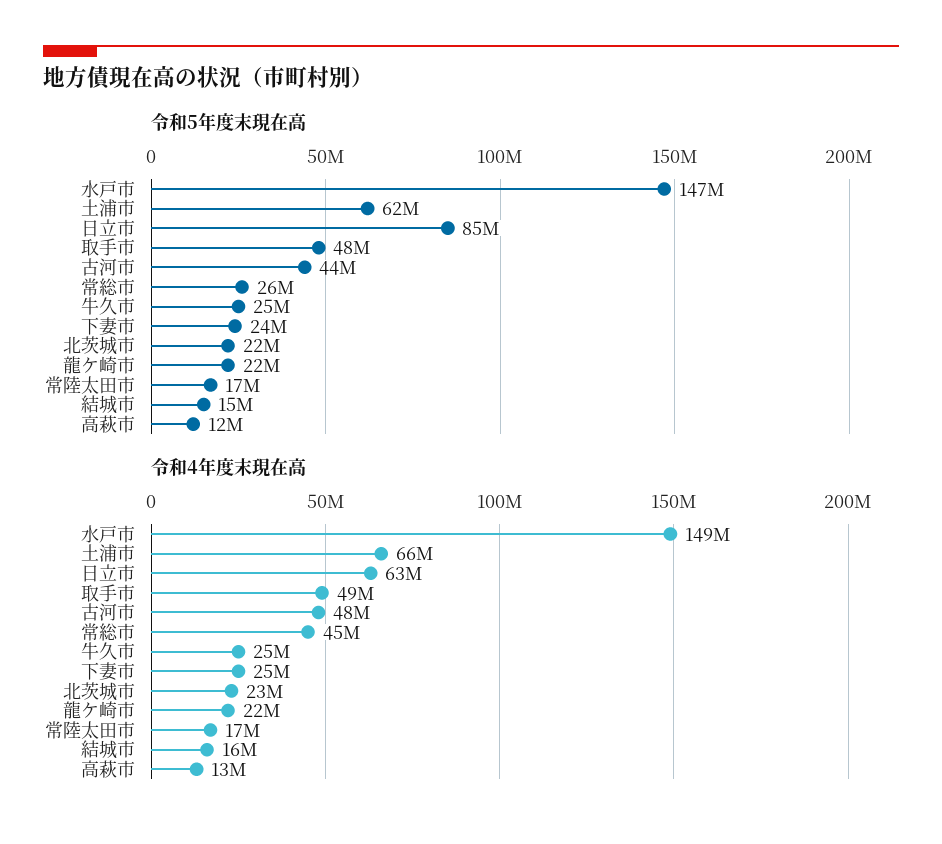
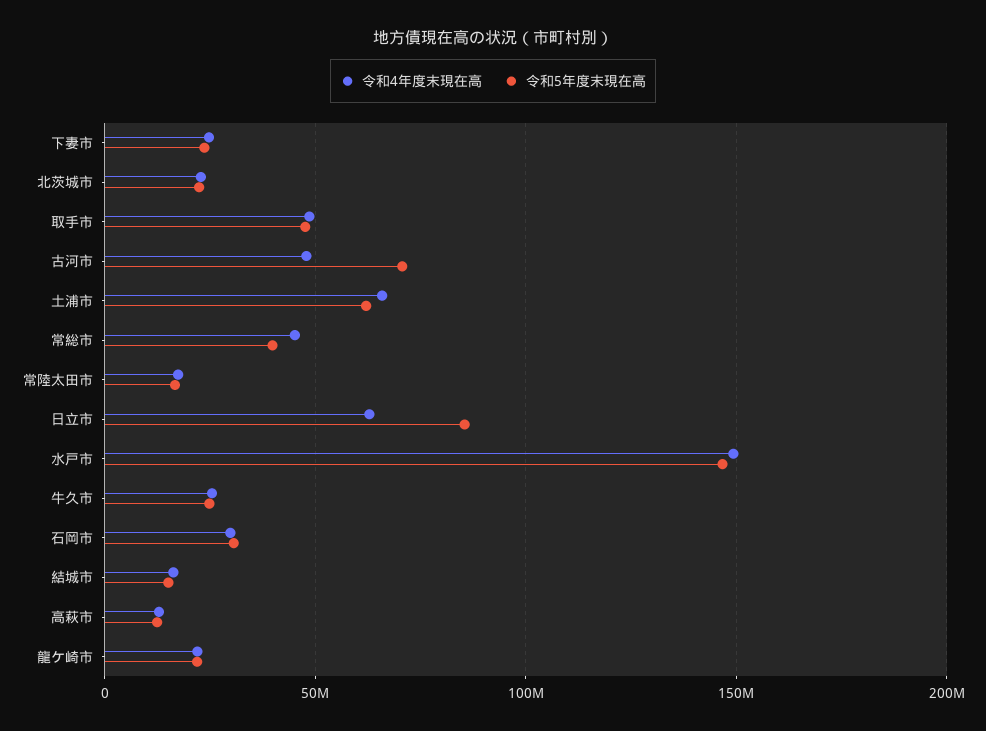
  {
    "令和5年度末現在高": {
      "水戸市": 147000000,
      "土浦市": 62000000,
      "日立市": 85000000,
      "取手市": 48000000,
-     "古河市": 44000000,
+     "古河市": 70000000,
-     "常総市": 26000000,
+     "常総市": 40000000,
      "牛久市": 25000000,
      "下妻市": 24000000,
      "北茨城市": 22000000,
      "龍ケ崎市": 22000000,
      "常陸太田市": 17000000,
      "結城市": 15000000,
-     "高萩市": 12000000
+     "高萩市": 12000000,
+     "石岡市": 30000000
    },
    "令和4年度末現在高": {
      "水戸市": 149000000,
      "土浦市": 66000000,
      "日立市": 63000000,
      "取手市": 49000000,
      "古河市": 48000000,
      "常総市": 45000000,
      "牛久市": 25000000,
      "下妻市": 25000000,
      "北茨城市": 23000000,
      "龍ケ崎市": 22000000,
      "常陸太田市": 17000000,
      "結城市": 16000000,
-     "高萩市": 13000000
+     "高萩市": 13000000,
+     "石岡市": 30000000
    }
  }

